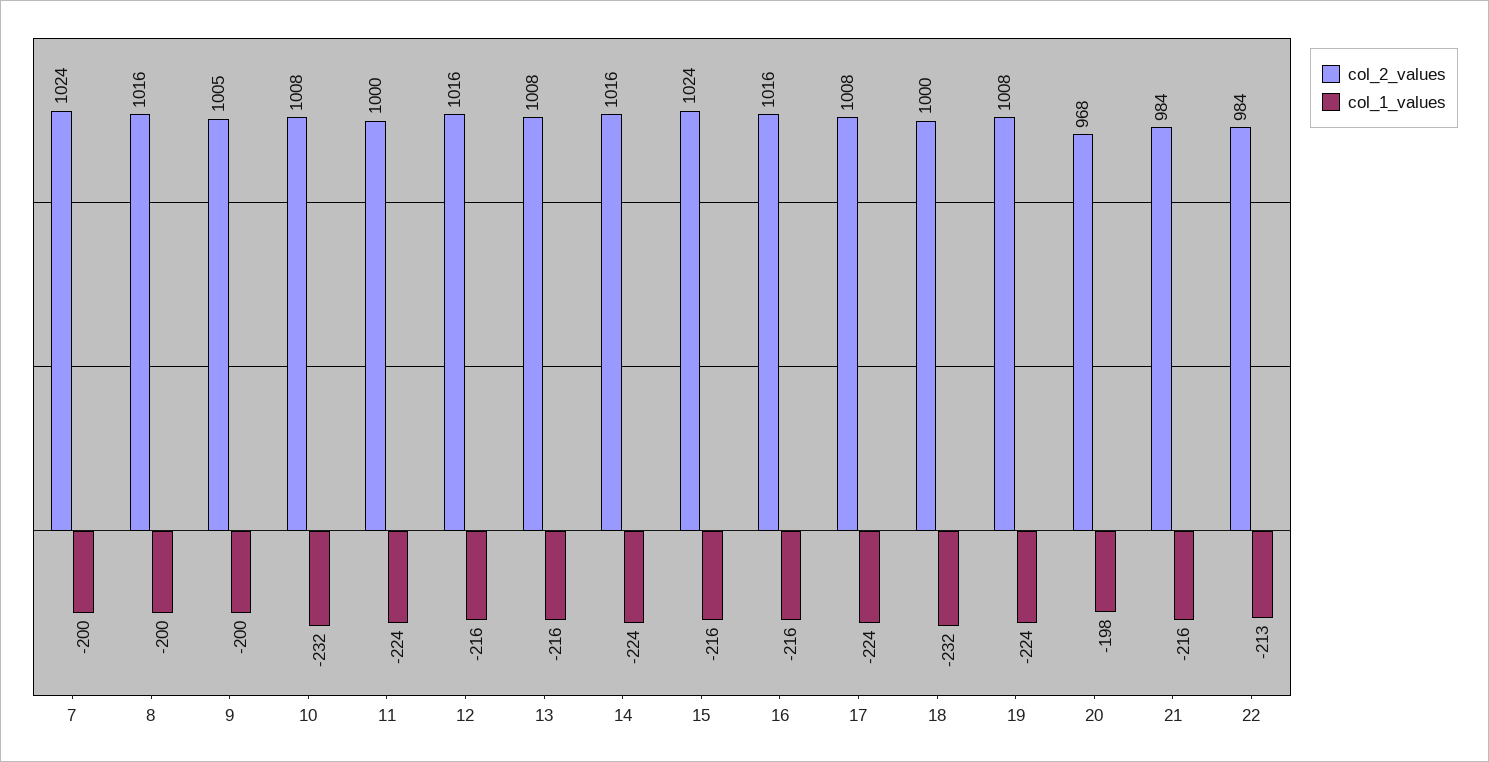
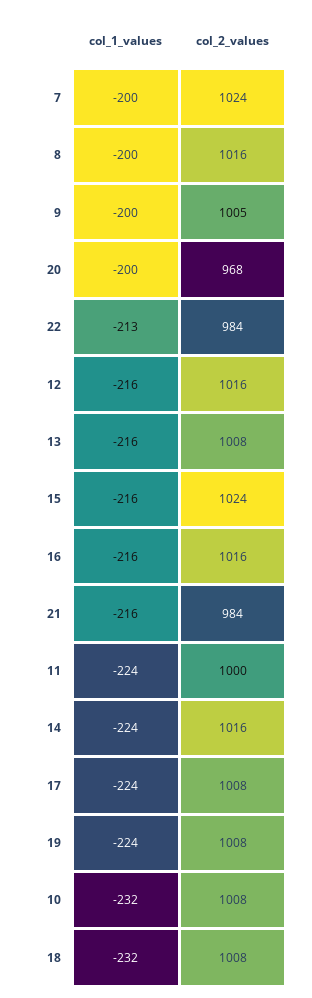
  {
    "col_2_values": {
      "7": 1024,
      "8": 1016,
      "9": 1005,
      "10": 1008,
      "11": 1000,
      "12": 1016,
      "13": 1008,
      "14": 1016,
      "15": 1024,
      "16": 1016,
      "17": 1008,
-     "18": 1000,
+     "18": 1008,
      "19": 1008,
      "20": 968,
      "21": 984,
      "22": 984
    },
    "col_1_values": {
      "7": -200,
      "8": -200,
      "9": -200,
      "10": -232,
      "11": -224,
      "12": -216,
      "13": -216,
      "14": -224,
      "15": -216,
      "16": -216,
      "17": -224,
      "18": -232,
      "19": -224,
-     "20": -198,
+     "20": -200,
      "21": -216,
      "22": -213
    }
  }

